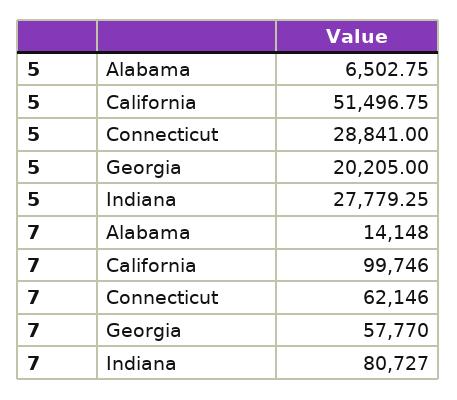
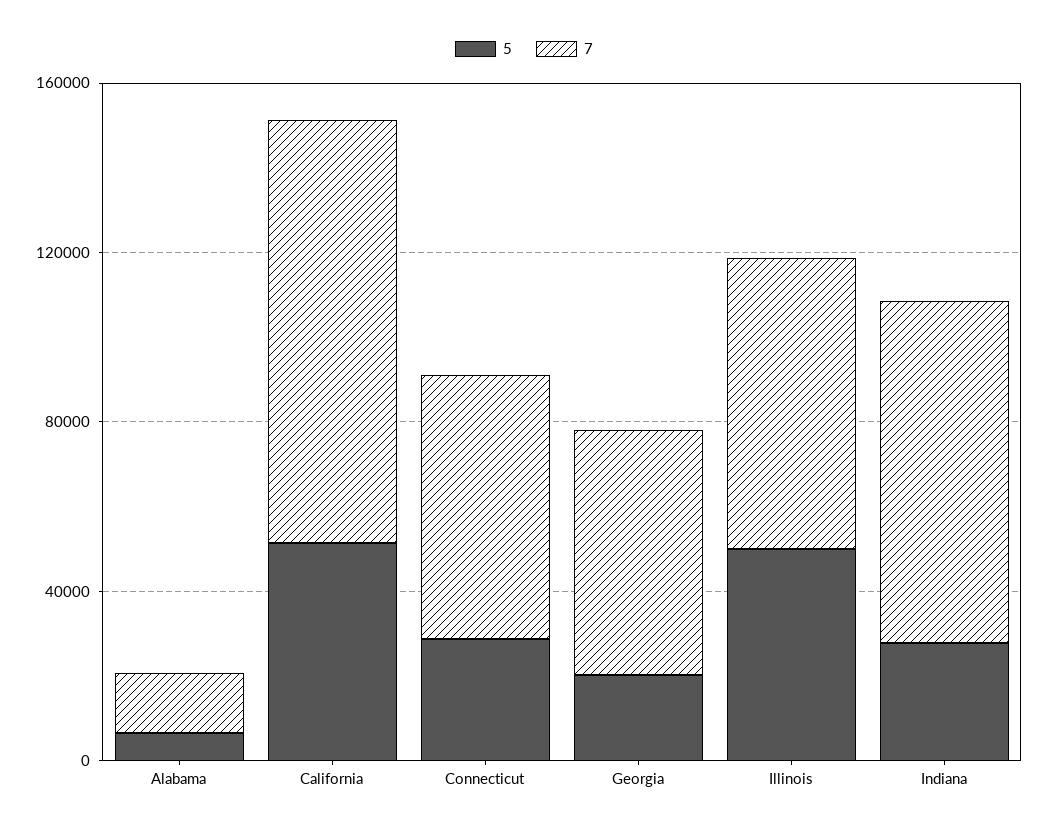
  {
    "5": {
      "Alabama": 6502.75,
      "California": 51496.75,
      "Connecticut": 28841,
      "Georgia": 20205,
-     "Indiana": 27779.25
+     "Indiana": 27779.25,
+     "Illinois": 50000
    },
    "7": {
      "Alabama": 14148,
      "California": 99746,
      "Connecticut": 62146,
      "Georgia": 57770,
-     "Indiana": 80727
+     "Indiana": 80727,
+     "Illinois": 70000
    }
  }

